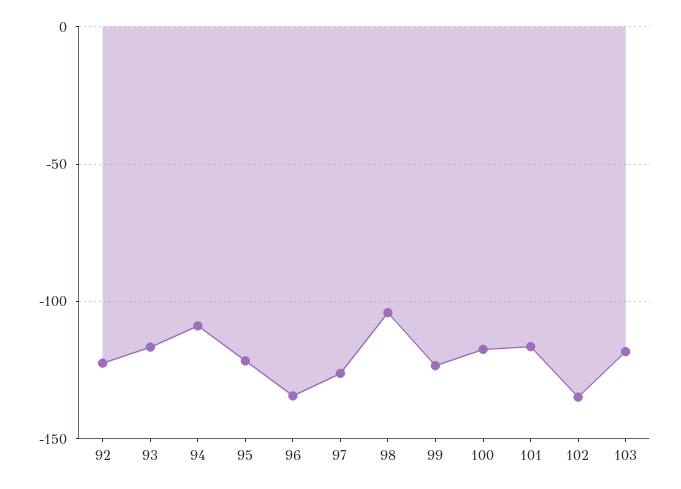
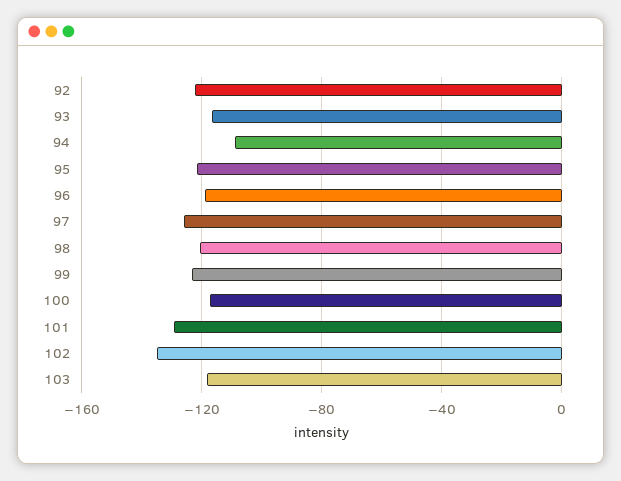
  {
    "92": -120,
    "93": -115,
    "94": -110,
    "95": -120,
-   "96": -135,
+   "96": -120,
    "97": -125,
-   "98": -105,
+   "98": -120,
    "99": -125,
    "100": -115,
-   "101": -115,
+   "101": -130,
    "102": -135,
    "103": -120
  }

